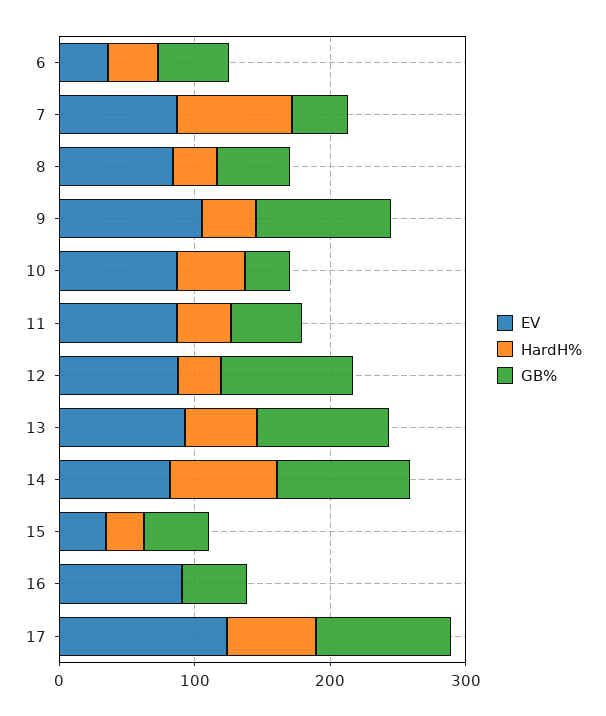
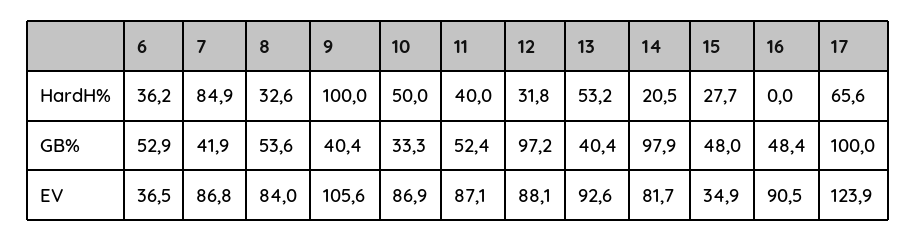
  {
    "EV": {
      "6": 36.5,
      "7": 86.8,
      "8": 84,
      "9": 105.6,
      "10": 86.9,
      "11": 87.1,
      "12": 88.1,
      "13": 92.6,
      "14": 81.7,
      "15": 34.9,
      "16": 90.5,
      "17": 123.9
    },
    "HardH%": {
      "6": 36.2,
      "7": 84.9,
      "8": 32.6,
-     "9": 40,
+     "9": 100,
      "10": 50,
      "11": 40,
      "12": 31.8,
      "13": 53.2,
-     "14": 80,
+     "14": 20.5,
      "15": 27.7,
      "16": 0,
      "17": 65.6
    },
    "GB%": {
      "6": 52.9,
      "7": 41.9,
      "8": 53.6,
-     "9": 100,
+     "9": 40.4,
      "10": 33.3,
      "11": 52.4,
      "12": 97.2,
-     "13": 100,
+     "13": 40.4,
      "14": 97.9,
      "15": 48,
      "16": 48.4,
      "17": 100
    }
  }

